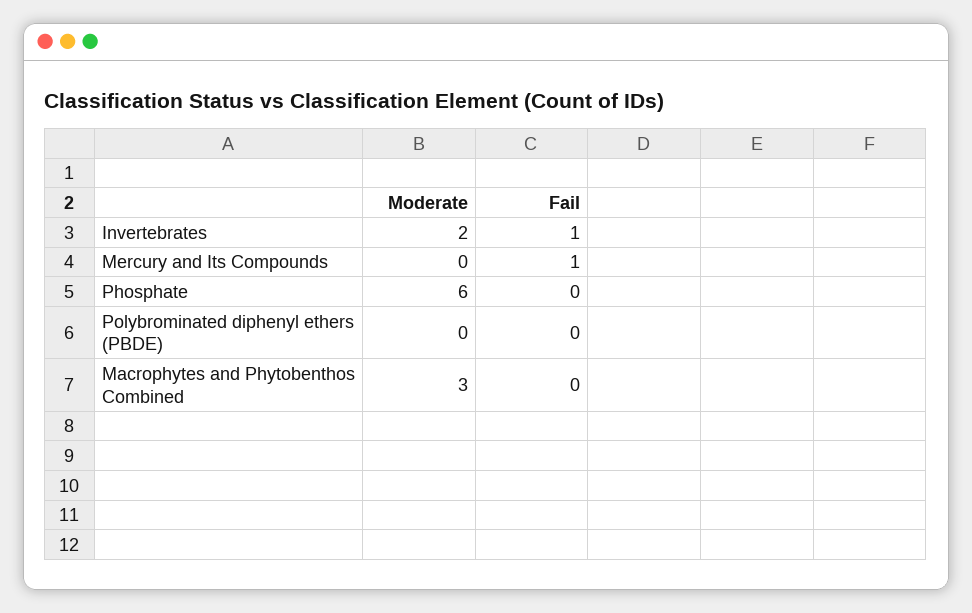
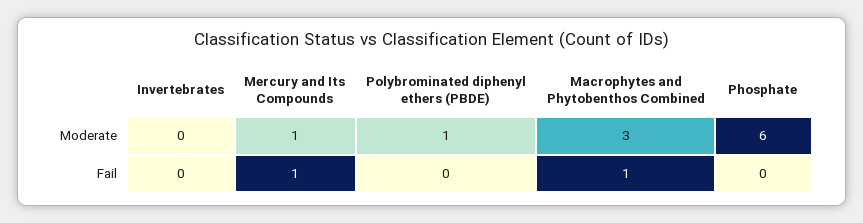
  {
    "Moderate": {
-     "Invertebrates": 2,
+     "Invertebrates": 0,
-     "Mercury and Its Compounds": 0,
+     "Mercury and Its Compounds": 1,
      "Phosphate": 6,
-     "Polybrominated diphenyl ethers (PBDE)": 0,
+     "Polybrominated diphenyl ethers (PBDE)": 1,
      "Macrophytes and Phytobenthos Combined": 3
    },
    "Fail": {
-     "Invertebrates": 1,
+     "Invertebrates": 0,
      "Mercury and Its Compounds": 1,
      "Phosphate": 0,
      "Polybrominated diphenyl ethers (PBDE)": 0,
-     "Macrophytes and Phytobenthos Combined": 0
+     "Macrophytes and Phytobenthos Combined": 1
    }
  }

